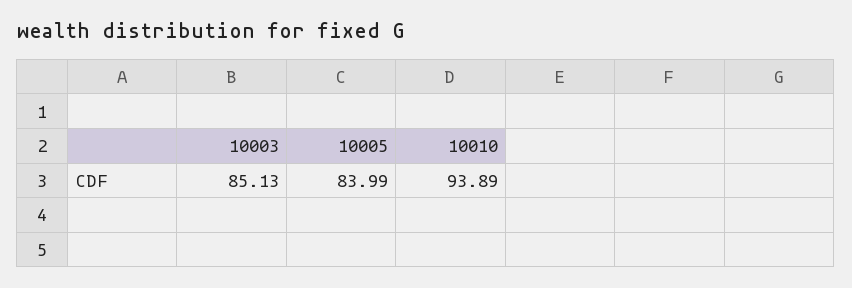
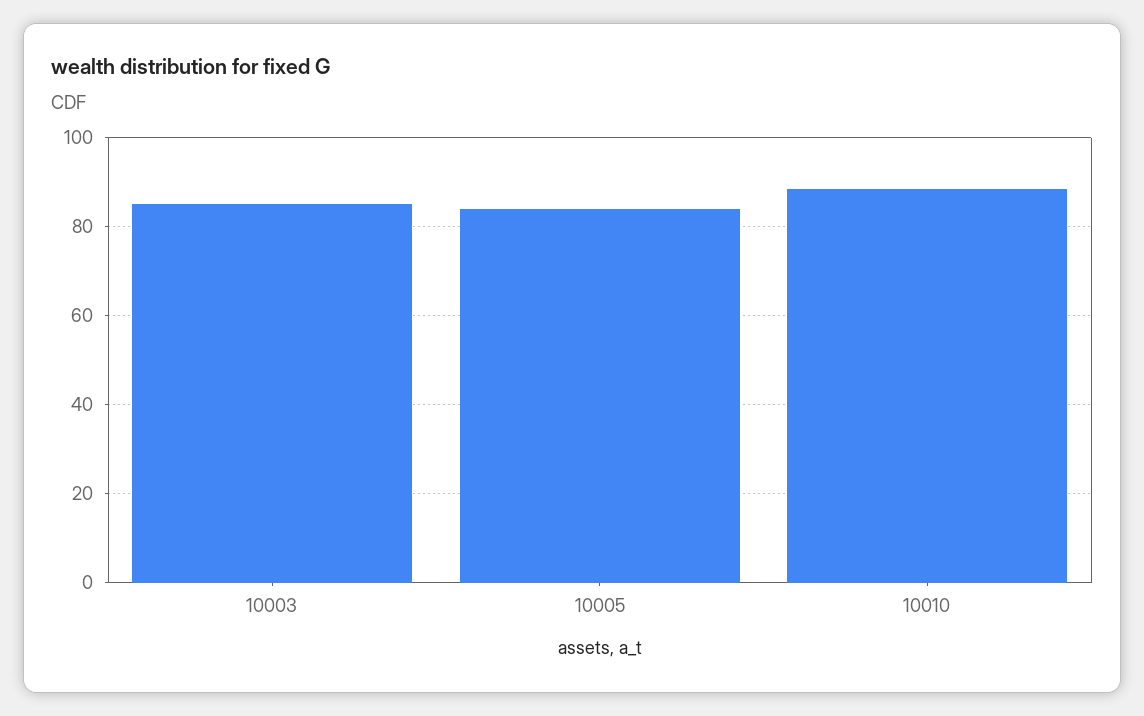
  {
    "10003": 85.13,
    "10005": 83.99,
-   "10010": 93.89
+   "10010": 88
  }

